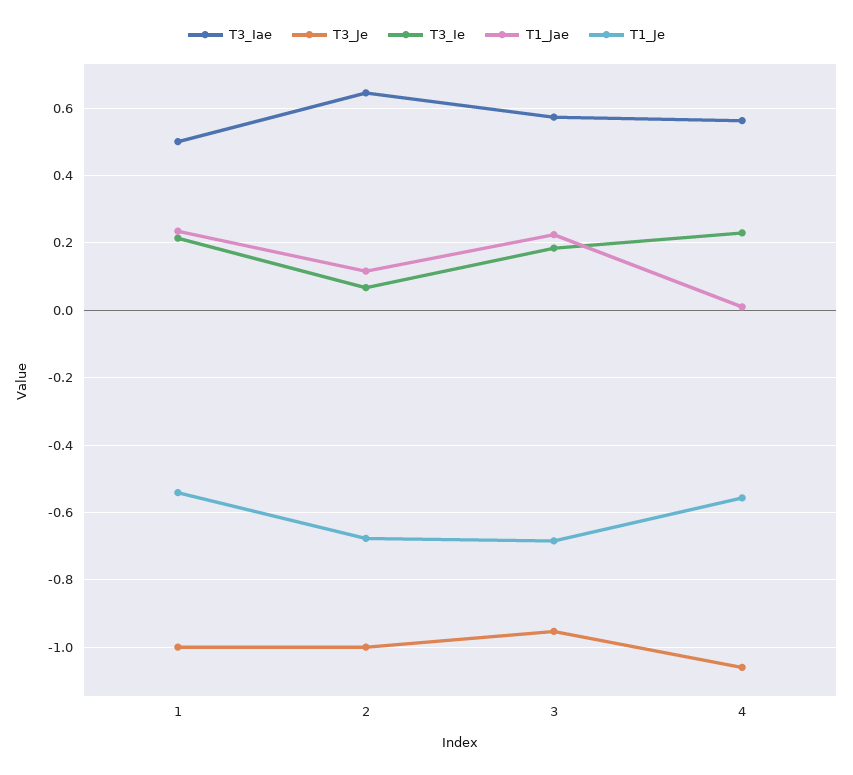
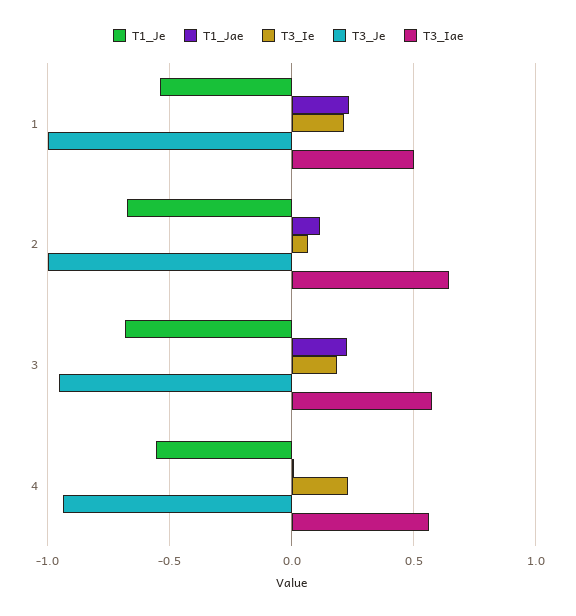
  {
    "T3_Iae": {
      "1": 0.5,
      "2": 0.64,
      "3": 0.58,
      "4": 0.56
    },
    "T3_Je": {
      "1": -1,
      "2": -1,
      "3": -0.96,
-     "4": -1.06
+     "4": -0.95
    },
    "T3_Ie": {
      "1": 0.22,
      "2": 0.06,
      "3": 0.18,
      "4": 0.24
    },
    "T1_Jae": {
      "1": 0.24,
      "2": 0.12,
      "3": 0.22,
      "4": 0.02
    },
    "T1_Je": {
      "1": -0.54,
      "2": -0.68,
      "3": -0.68,
      "4": -0.56
    }
  }

